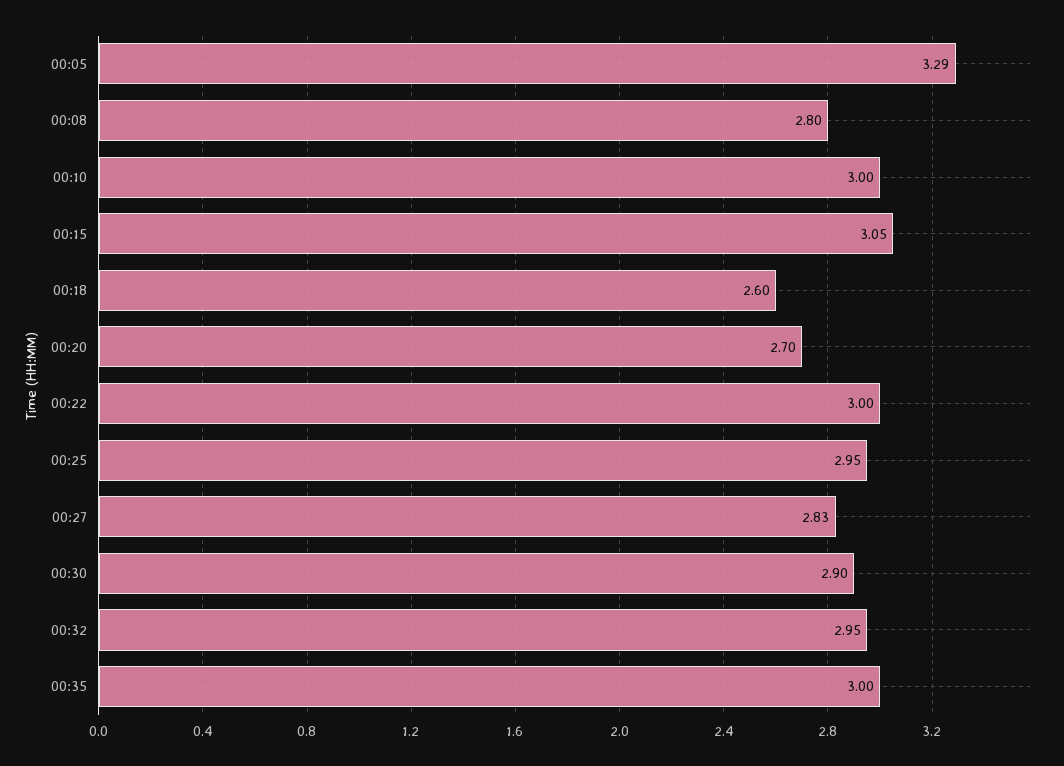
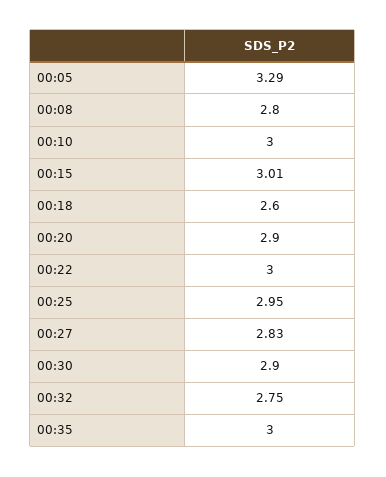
  {
    "00:05": 3.29,
    "00:08": 2.8,
    "00:10": 3,
-   "00:15": 3.05,
+   "00:15": 3.01,
    "00:18": 2.6,
-   "00:20": 2.7,
+   "00:20": 2.9,
    "00:22": 3,
    "00:25": 2.95,
    "00:27": 2.83,
    "00:30": 2.9,
-   "00:32": 2.95,
+   "00:32": 2.75,
    "00:35": 3
  }

